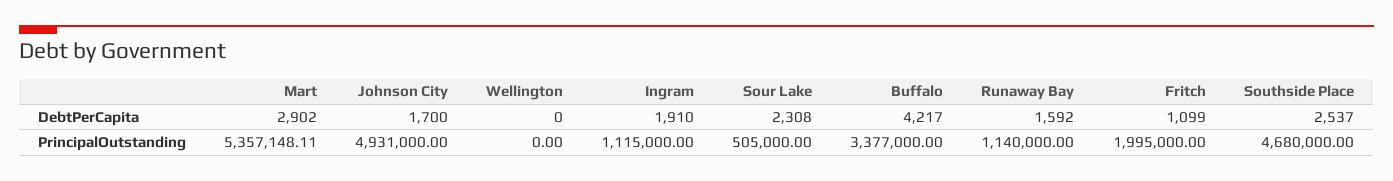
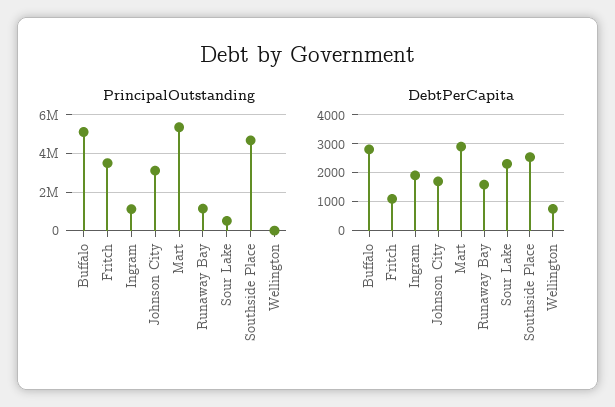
  {
    "DebtPerCapita": {
      "Mart": 2902,
      "Johnson City": 1700,
-     "Wellington": 0,
+     "Wellington": 750,
      "Ingram": 1910,
      "Sour Lake": 2308,
-     "Buffalo": 4217,
+     "Buffalo": 2750,
      "Runaway Bay": 1592,
      "Fritch": 1099,
      "Southside Place": 2537
    },
    "PrincipalOutstanding": {
      "Mart": 5357148.11,
-     "Johnson City": 4931000,
+     "Johnson City": 3000000,
      "Wellington": 0,
      "Ingram": 1115000,
      "Sour Lake": 505000,
-     "Buffalo": 3377000,
+     "Buffalo": 5000000,
      "Runaway Bay": 1140000,
-     "Fritch": 1995000,
+     "Fritch": 3500000,
      "Southside Place": 4680000
    }
  }

